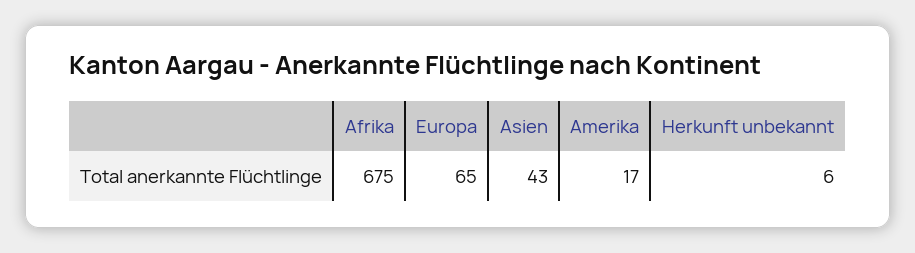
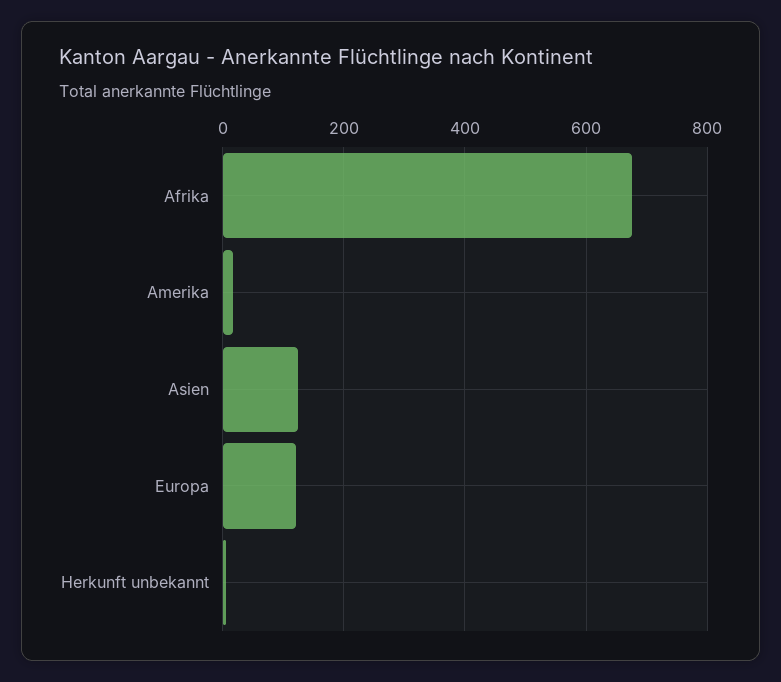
  {
    "Afrika": 675,
-   "Europa": 65,
+   "Europa": 120,
-   "Asien": 43,
+   "Asien": 120,
    "Amerika": 17,
    "Herkunft unbekannt": 6
  }

